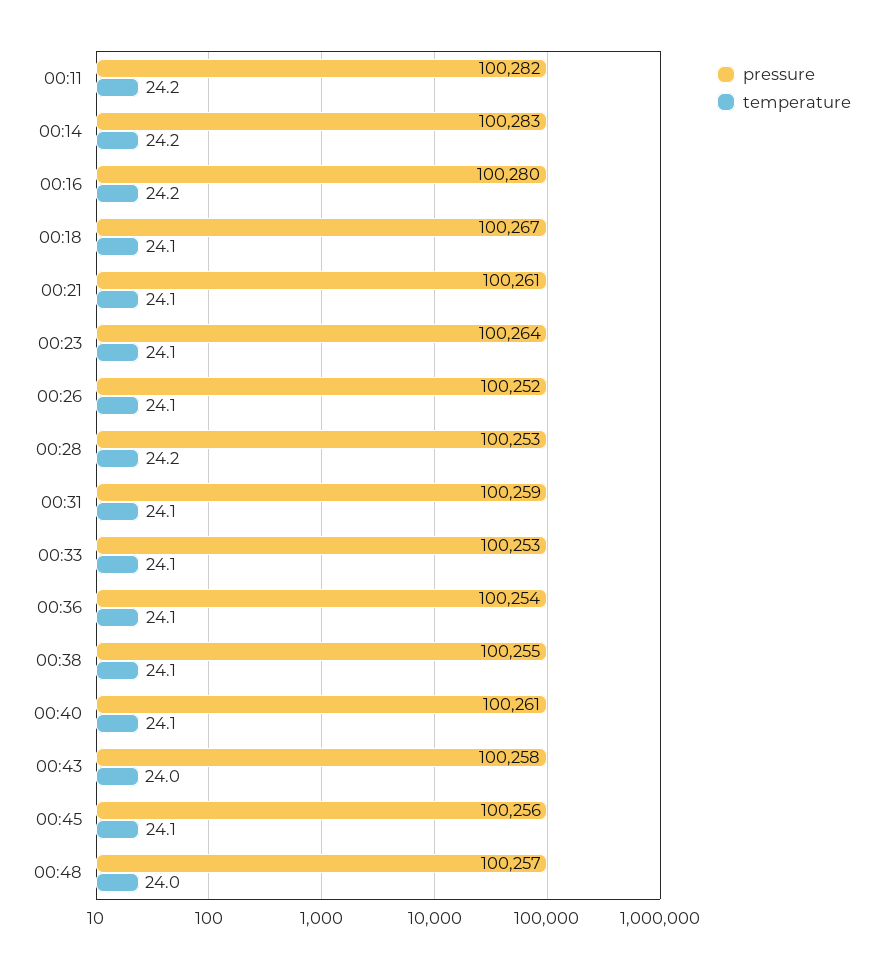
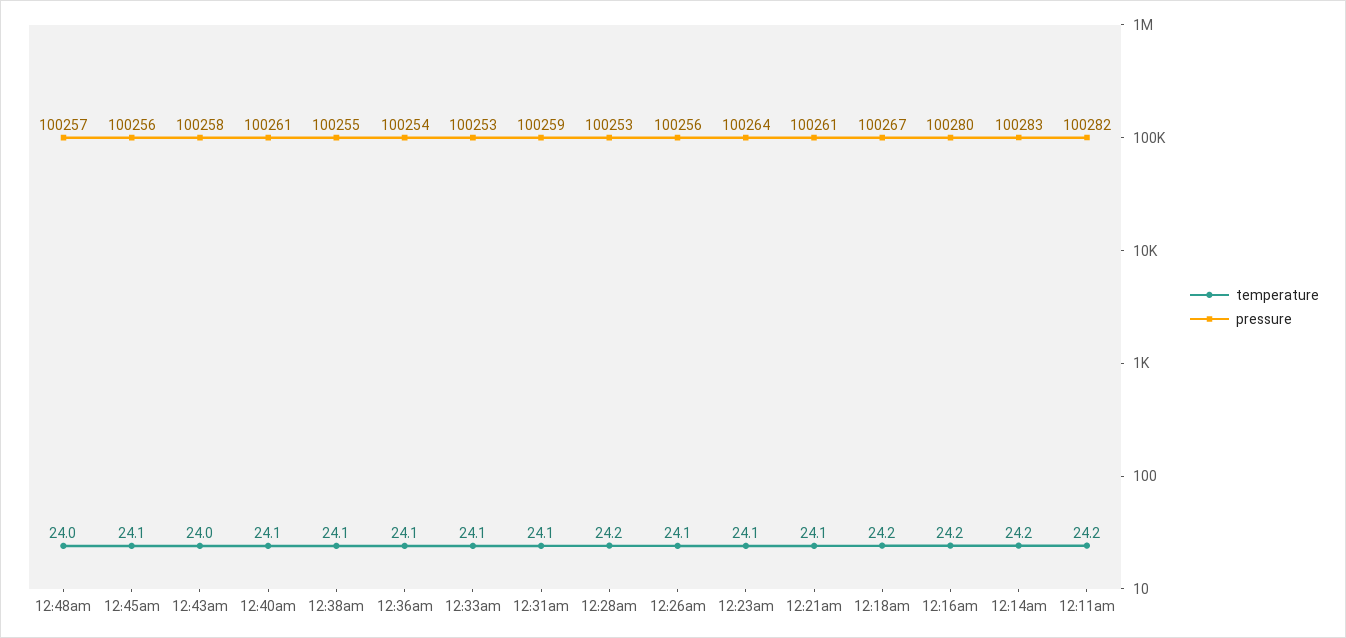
  {
    "pressure": {
      "00:11": 100282,
      "00:14": 100283,
      "00:16": 100280,
      "00:18": 100267,
      "00:21": 100261,
      "00:23": 100264,
-     "00:26": 100252,
+     "00:26": 100256,
      "00:28": 100253,
      "00:31": 100259,
      "00:33": 100253,
      "00:36": 100254,
      "00:38": 100255,
      "00:40": 100261,
      "00:43": 100258,
      "00:45": 100256,
      "00:48": 100257
    },
    "temperature": {
      "00:11": 24.2,
      "00:14": 24.2,
      "00:16": 24.2,
-     "00:18": 24.1,
+     "00:18": 24.2,
      "00:21": 24.1,
      "00:23": 24.1,
      "00:26": 24.1,
      "00:28": 24.2,
      "00:31": 24.1,
      "00:33": 24.1,
      "00:36": 24.1,
      "00:38": 24.1,
      "00:40": 24.1,
      "00:43": 24,
      "00:45": 24.1,
      "00:48": 24
    }
  }

